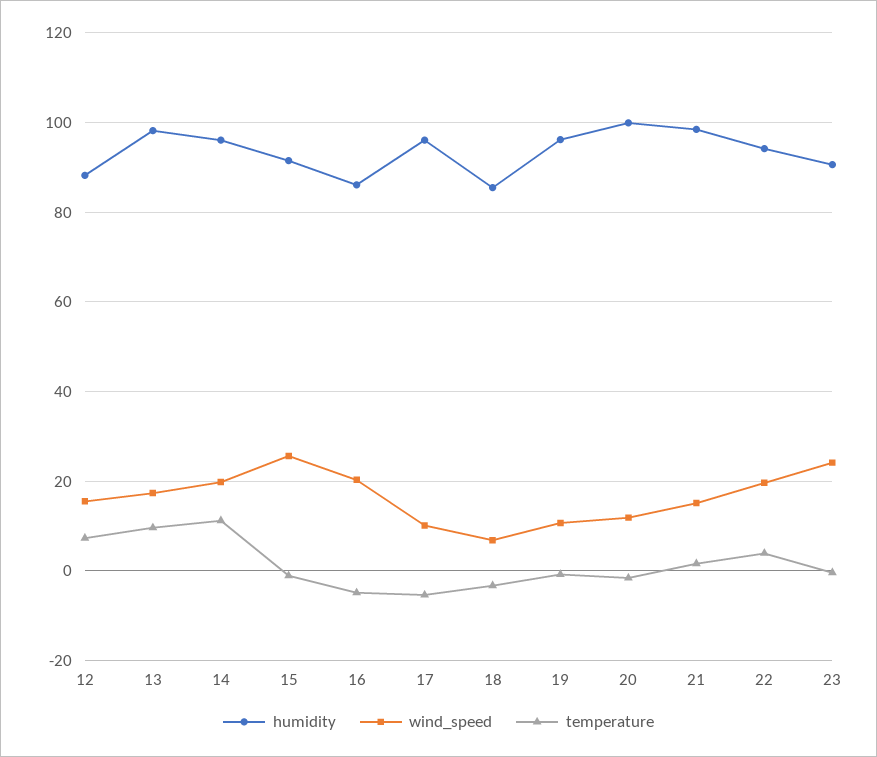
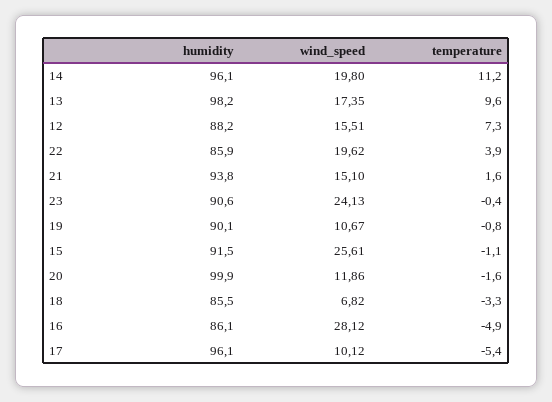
  {
    "humidity": {
      "12": 88.2,
      "13": 98.2,
      "14": 96.1,
      "15": 91.5,
      "16": 86.1,
      "17": 96.1,
      "18": 85.5,
-     "19": 96,
+     "19": 90.1,
      "20": 99.9,
-     "21": 98,
+     "21": 93.8,
-     "22": 94,
+     "22": 85.9,
      "23": 90.6
    },
    "wind_speed": {
      "12": 15.51,
      "13": 17.35,
      "14": 19.8,
      "15": 25.61,
-     "16": 20,
+     "16": 28.12,
      "17": 10.12,
      "18": 6.82,
      "19": 10.67,
      "20": 11.86,
      "21": 15.1,
      "22": 19.62,
      "23": 24.13
    },
    "temperature": {
      "12": 7.3,
      "13": 9.6,
      "14": 11.2,
      "15": -1.1,
      "16": -4.9,
      "17": -5.4,
      "18": -3.3,
      "19": -0.8,
      "20": -1.6,
      "21": 1.6,
      "22": 3.9,
      "23": -0.4
    }
  }

